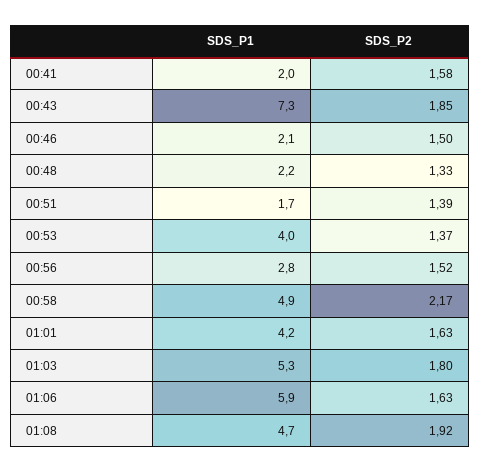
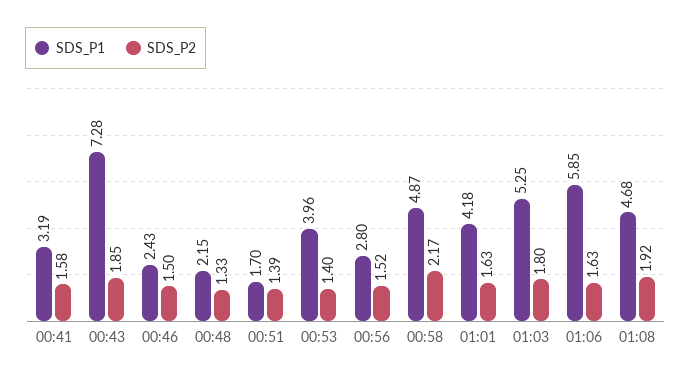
  {
    "SDS_P1": {
-     "00:41": 2,
+     "00:41": 3.19,
      "00:43": 7.28,
-     "00:46": 2.1,
+     "00:46": 2.43,
      "00:48": 2.15,
      "00:51": 1.7,
      "00:53": 3.96,
      "00:56": 2.8,
      "00:58": 4.87,
      "01:01": 4.18,
      "01:03": 5.25,
      "01:06": 5.85,
      "01:08": 4.68
    },
    "SDS_P2": {
      "00:41": 1.58,
      "00:43": 1.85,
      "00:46": 1.5,
      "00:48": 1.33,
      "00:51": 1.39,
-     "00:53": 1.37,
+     "00:53": 1.4,
      "00:56": 1.52,
      "00:58": 2.17,
      "01:01": 1.63,
      "01:03": 1.8,
      "01:06": 1.63,
      "01:08": 1.92
    }
  }

